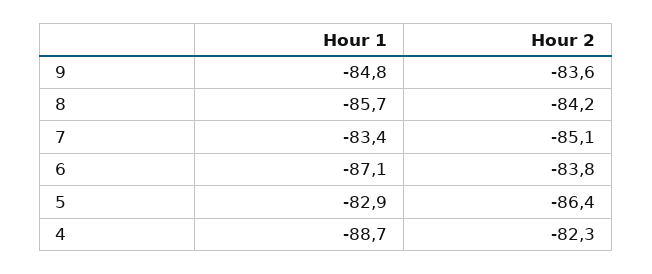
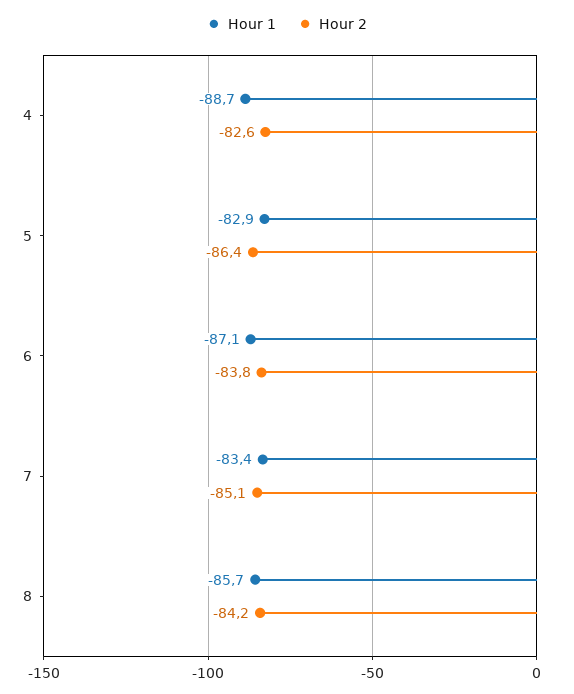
  {
    "Hour 1": {
-     "9": -84.8,
      "8": -85.7,
      "7": -83.4,
      "6": -87.1,
      "5": -82.9,
      "4": -88.7
    },
    "Hour 2": {
-     "9": -83.6,
      "8": -84.2,
      "7": -85.1,
      "6": -83.8,
      "5": -86.4,
-     "4": -82.3
+     "4": -82.6
    }
  }

